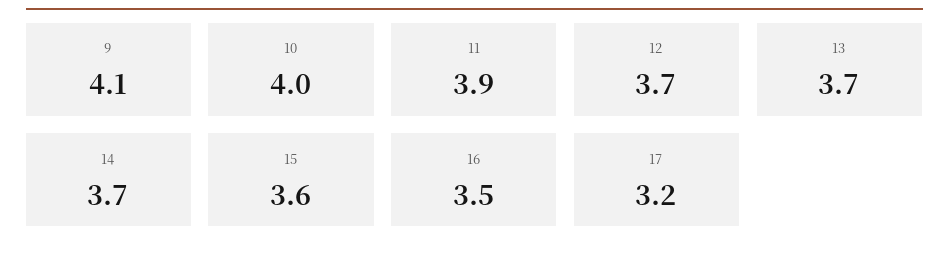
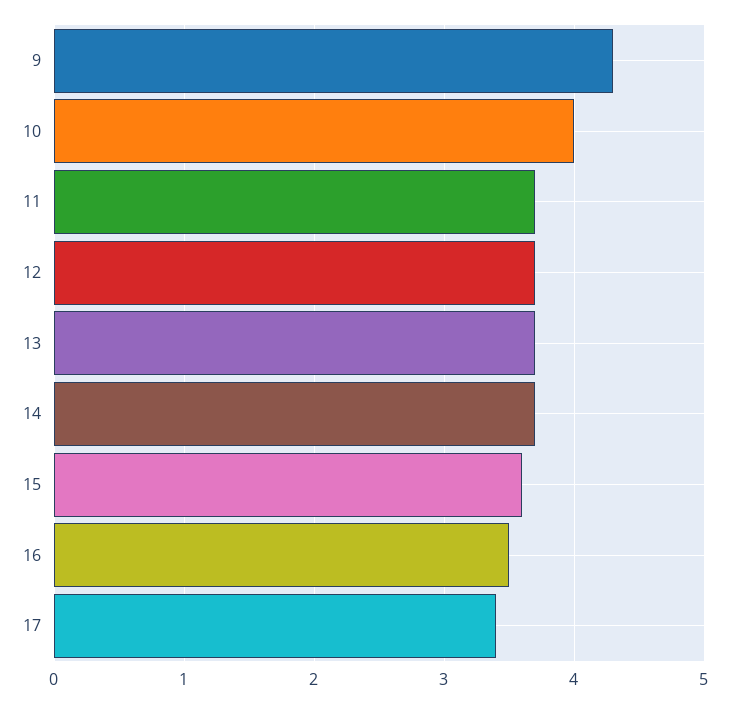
  {
-   "9": 4.1,
+   "9": 4.3,
    "10": 4,
-   "11": 3.9,
+   "11": 3.7,
    "12": 3.7,
    "13": 3.7,
    "14": 3.7,
    "15": 3.6,
    "16": 3.5,
-   "17": 3.2
+   "17": 3.4
  }

